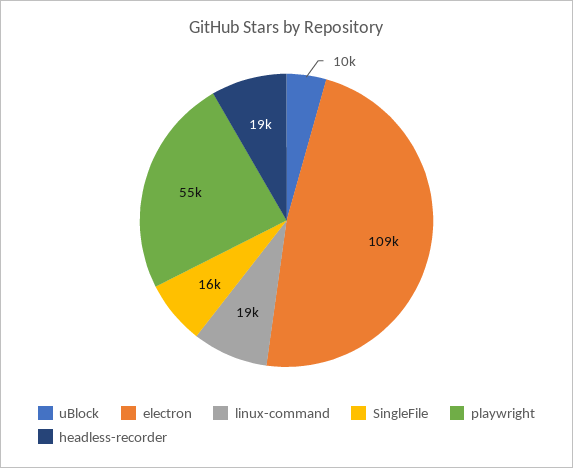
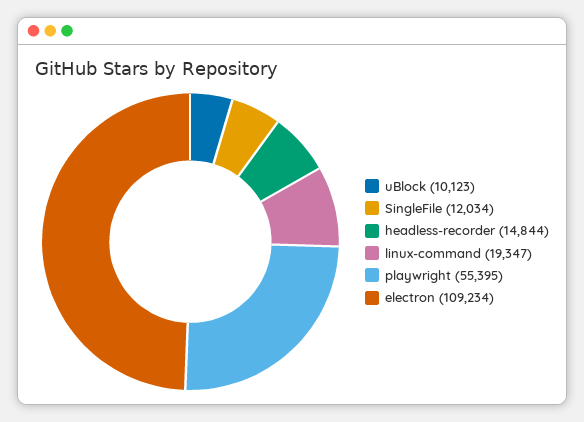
  {
    "uBlock": 10123,
    "electron": 109234,
    "linux-command": 19347,
-   "SingleFile": 16000,
+   "SingleFile": 12034,
    "playwright": 55395,
-   "headless-recorder": 19000
+   "headless-recorder": 14844
  }

